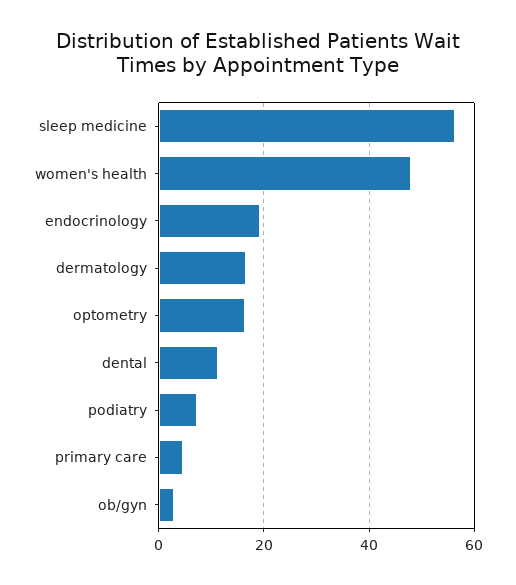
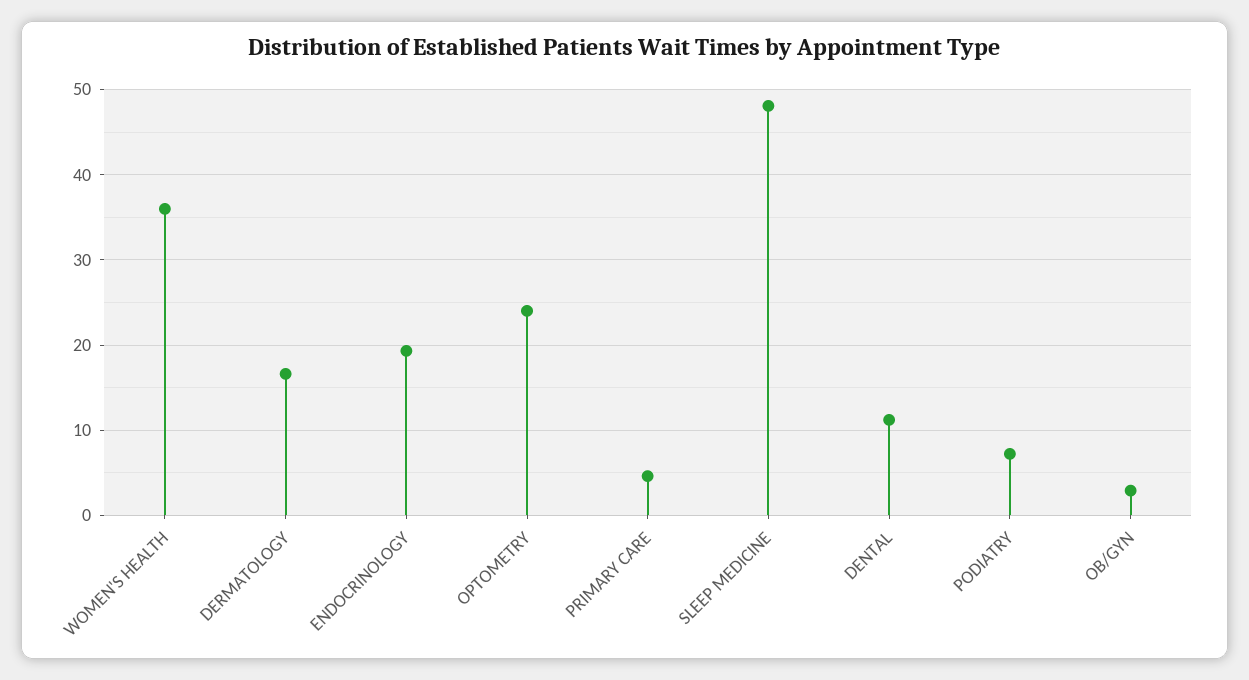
  {
-   "sleep medicine": 56,
+   "sleep medicine": 48,
-   "women's health": 48,
+   "women's health": 36,
    "endocrinology": 19,
    "dermatology": 17,
-   "optometry": 16,
+   "optometry": 24,
    "dental": 11,
    "podiatry": 7,
    "primary care": 5,
    "ob/gyn": 3
  }

